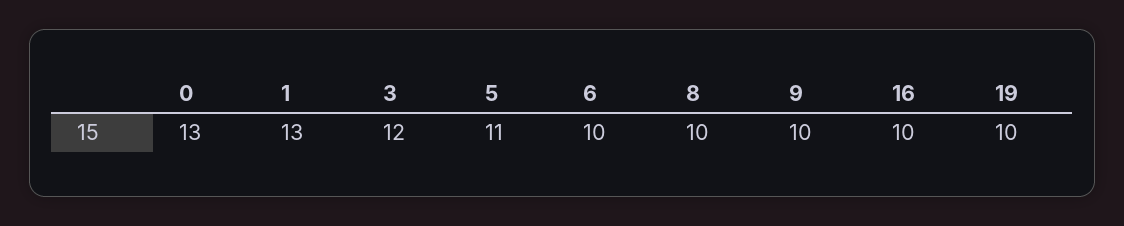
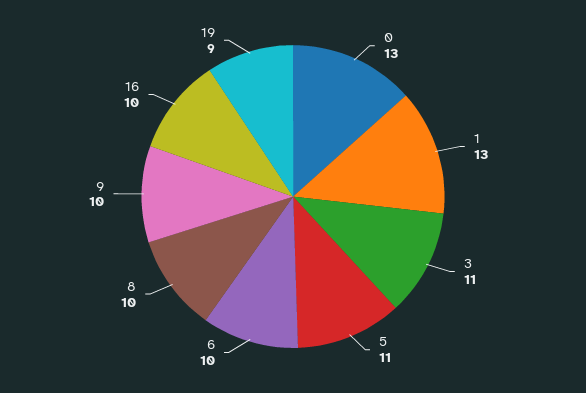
  {
    "0": 13,
    "1": 13,
-   "3": 12,
+   "3": 11,
    "5": 11,
    "6": 10,
    "8": 10,
    "9": 10,
    "16": 10,
-   "19": 10
+   "19": 9
  }

